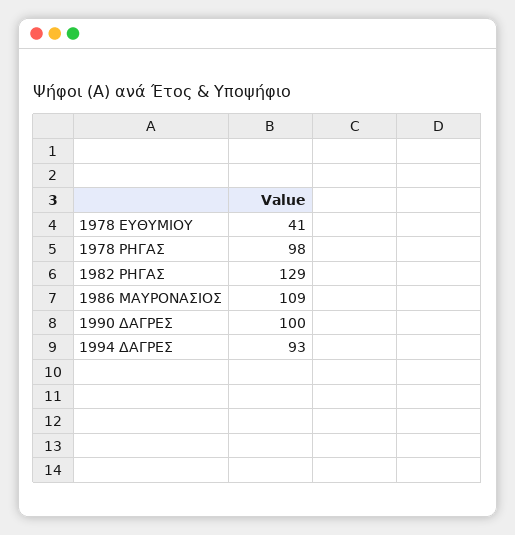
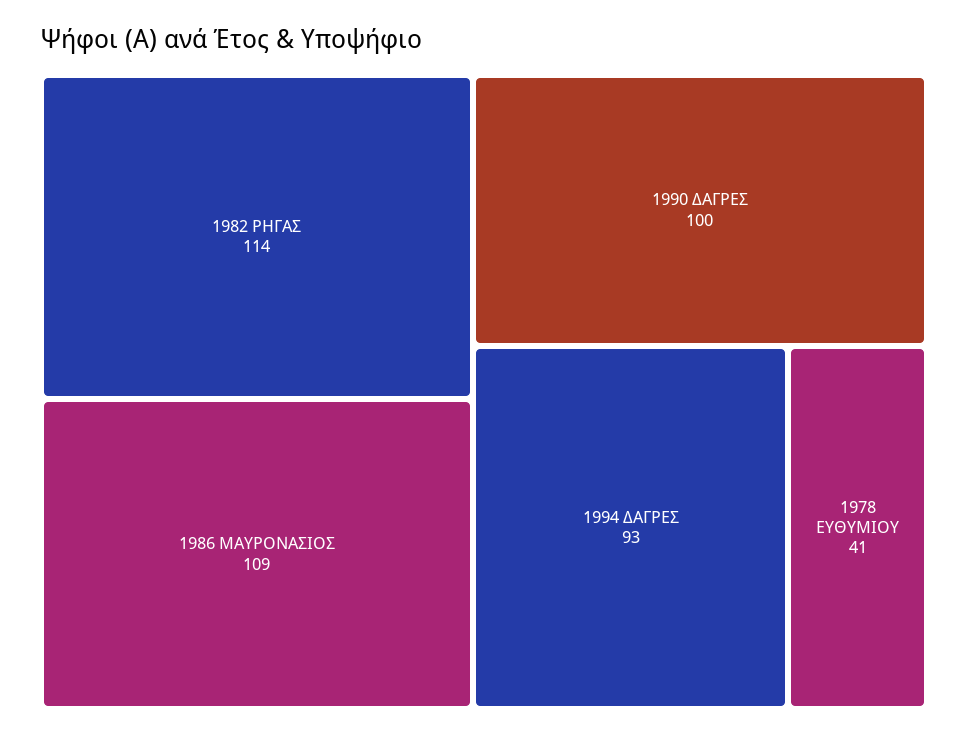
  {
    "1978 ΕΥΘΥΜΙΟΥ": 41,
-   "1978 ΡΗΓΑΣ": 98,
-   "1982 ΡΗΓΑΣ": 129,
+   "1982 ΡΗΓΑΣ": 114,
    "1986 ΜΑΥΡΟΝΑΣΙΟΣ": 109,
    "1990 ΔΑΓΡΕΣ": 100,
    "1994 ΔΑΓΡΕΣ": 93
  }

